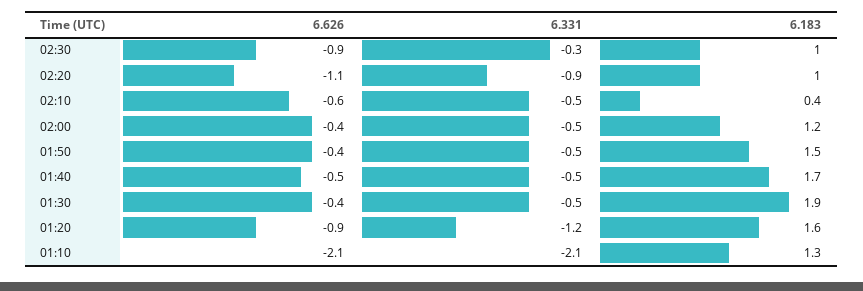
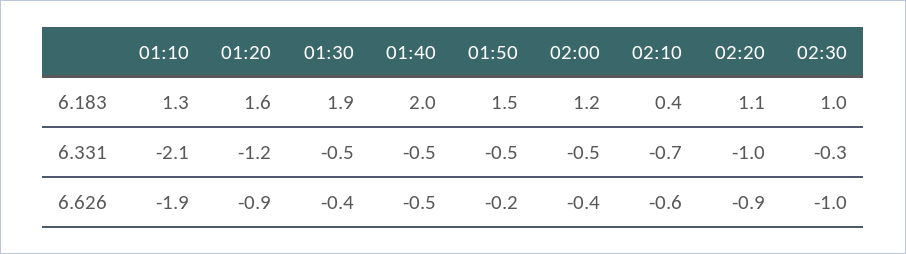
  {
    "6.626": {
-     "02:30": -0.9,
+     "02:30": -1,
-     "02:20": -1.1,
+     "02:20": -0.9,
      "02:10": -0.6,
      "02:00": -0.4,
-     "01:50": -0.4,
+     "01:50": -0.2,
      "01:40": -0.5,
      "01:30": -0.4,
      "01:20": -0.9,
-     "01:10": -2.1
+     "01:10": -1.9
    },
    "6.331": {
      "02:30": -0.3,
-     "02:20": -0.9,
+     "02:20": -1,
-     "02:10": -0.5,
+     "02:10": -0.7,
      "02:00": -0.5,
      "01:50": -0.5,
      "01:40": -0.5,
      "01:30": -0.5,
      "01:20": -1.2,
      "01:10": -2.1
    },
    "6.183": {
      "02:30": 1,
-     "02:20": 1,
+     "02:20": 1.1,
      "02:10": 0.4,
      "02:00": 1.2,
      "01:50": 1.5,
-     "01:40": 1.7,
+     "01:40": 2,
      "01:30": 1.9,
      "01:20": 1.6,
      "01:10": 1.3
    }
  }

